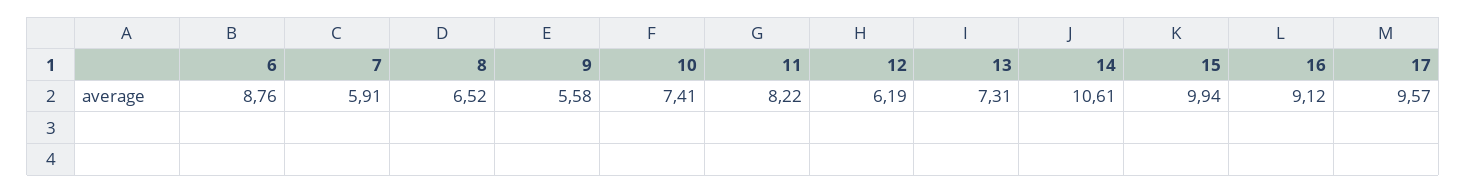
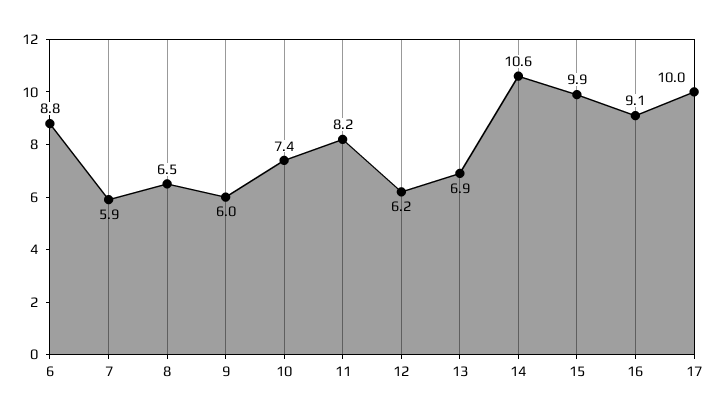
  {
    "6": 8.76,
    "7": 5.91,
    "8": 6.52,
-   "9": 5.58,
+   "9": 6,
    "10": 7.41,
    "11": 8.22,
    "12": 6.19,
-   "13": 7.31,
+   "13": 6.9,
    "14": 10.61,
    "15": 9.94,
    "16": 9.12,
-   "17": 9.57
+   "17": 10
  }

